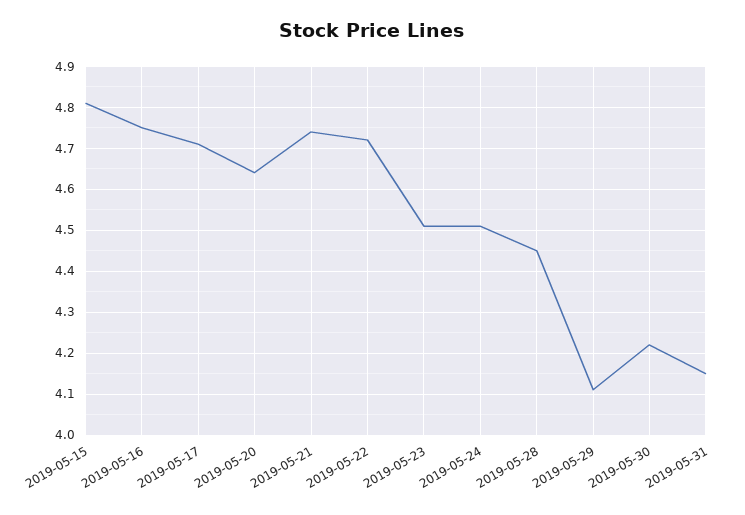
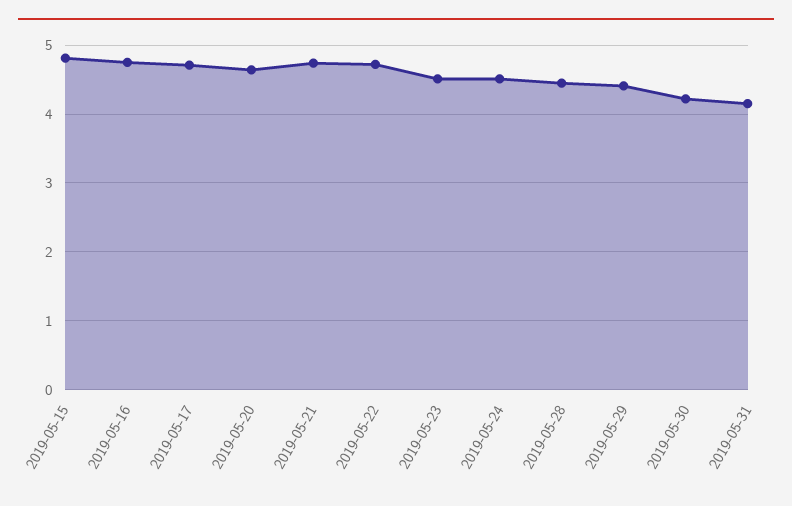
  {
    "2019-05-15": 4.8,
    "2019-05-16": 4.75,
    "2019-05-17": 4.7,
    "2019-05-20": 4.65,
    "2019-05-21": 4.75,
    "2019-05-22": 4.7,
    "2019-05-23": 4.5,
    "2019-05-24": 4.5,
    "2019-05-28": 4.45,
-   "2019-05-29": 4.1,
+   "2019-05-29": 4.4,
    "2019-05-30": 4.2,
    "2019-05-31": 4.15
  }

